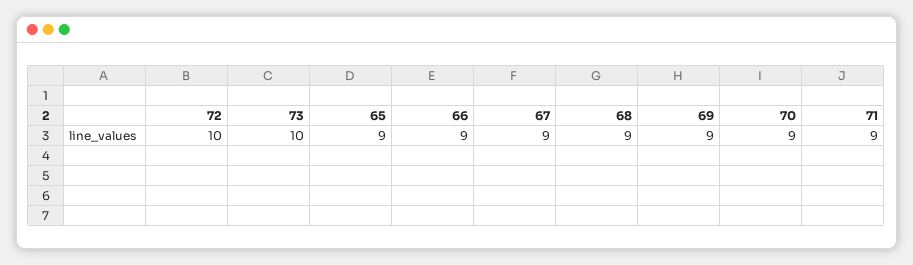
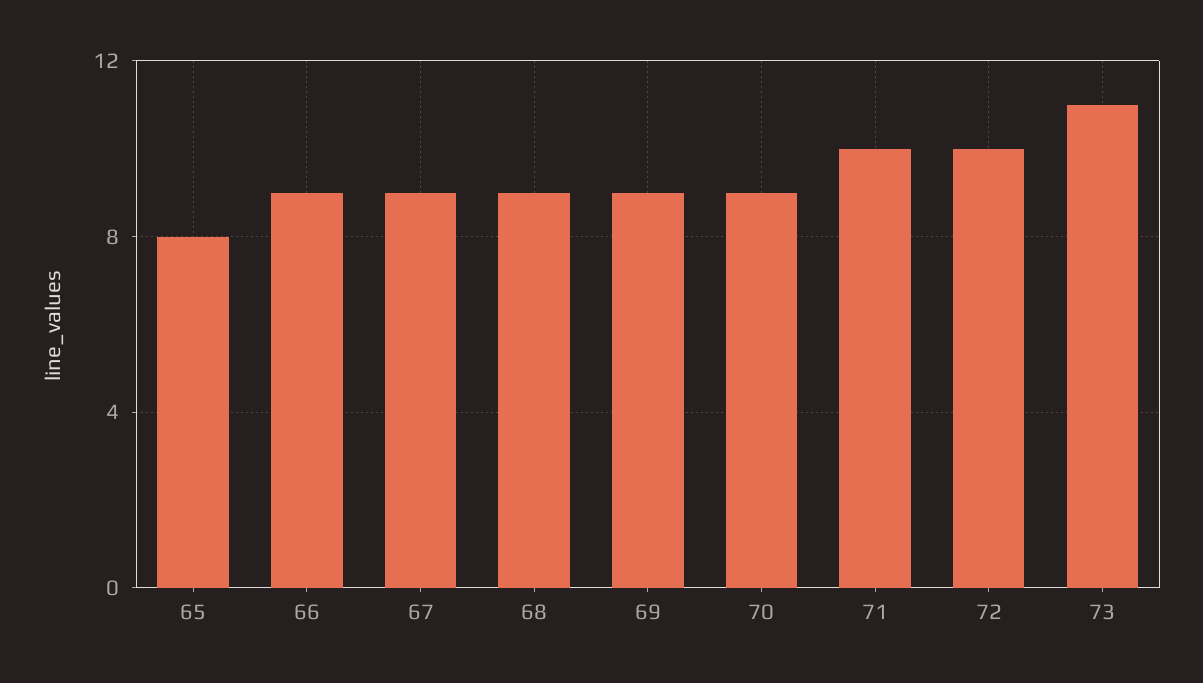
  {
    "72": 10,
-   "73": 10,
+   "73": 11,
-   "65": 9,
+   "65": 8,
    "66": 9,
    "67": 9,
    "68": 9,
    "69": 9,
    "70": 9,
-   "71": 9
+   "71": 10
  }

